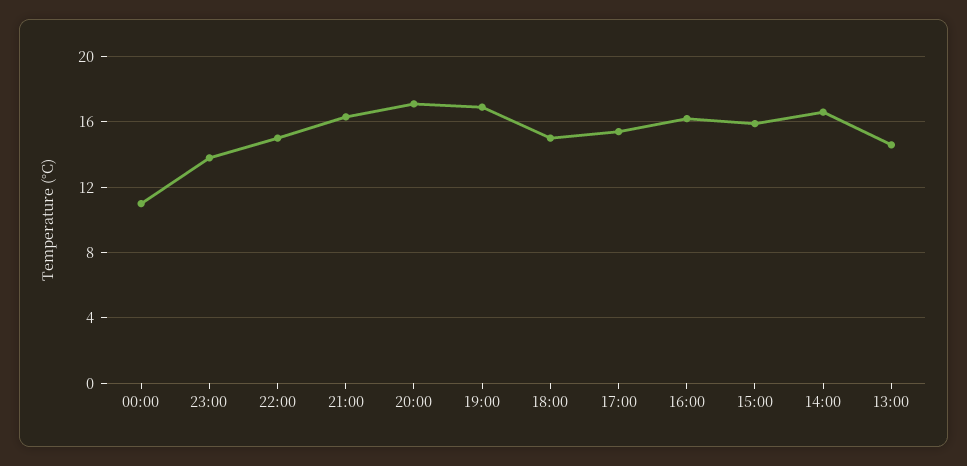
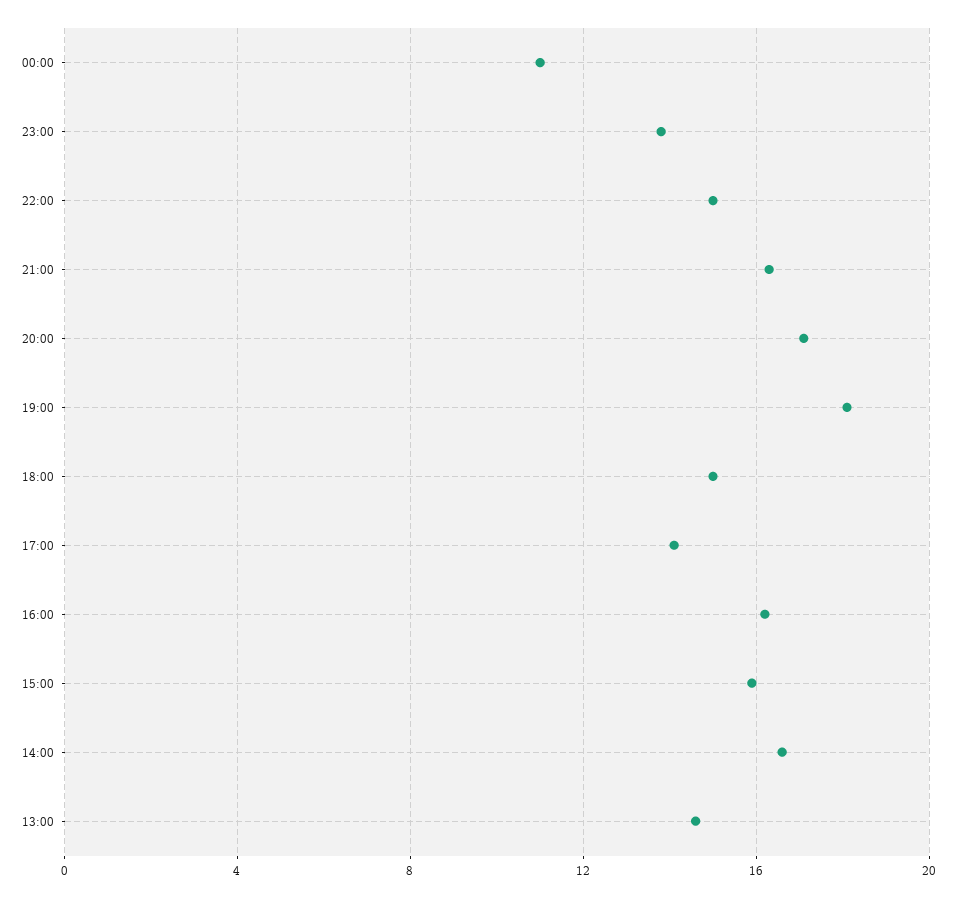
  {
    "00:00": 11,
    "23:00": 14,
    "22:00": 15,
    "21:00": 16.5,
    "20:00": 17,
-   "19:00": 17,
+   "19:00": 18,
    "18:00": 15,
-   "17:00": 15.5,
+   "17:00": 14,
    "16:00": 16,
    "15:00": 16,
    "14:00": 16.5,
    "13:00": 14.5
  }

